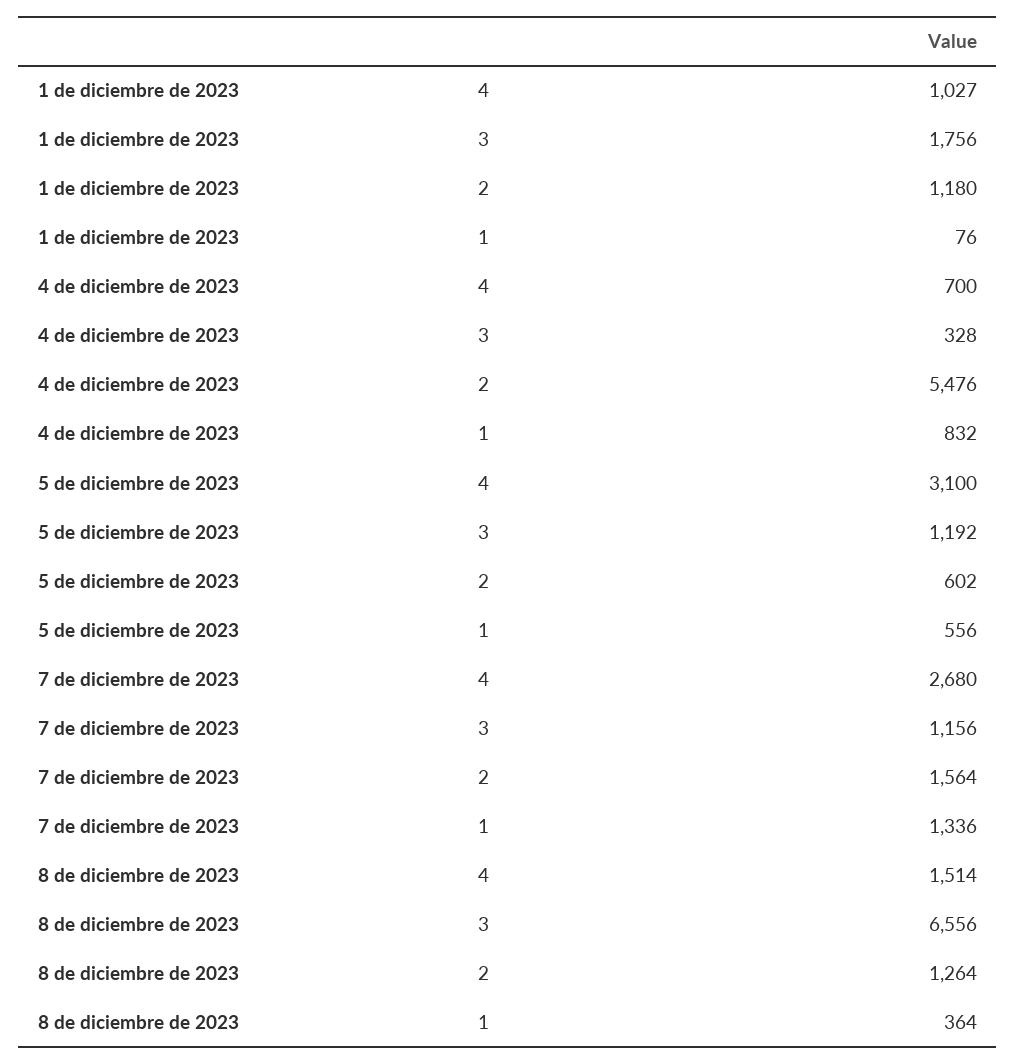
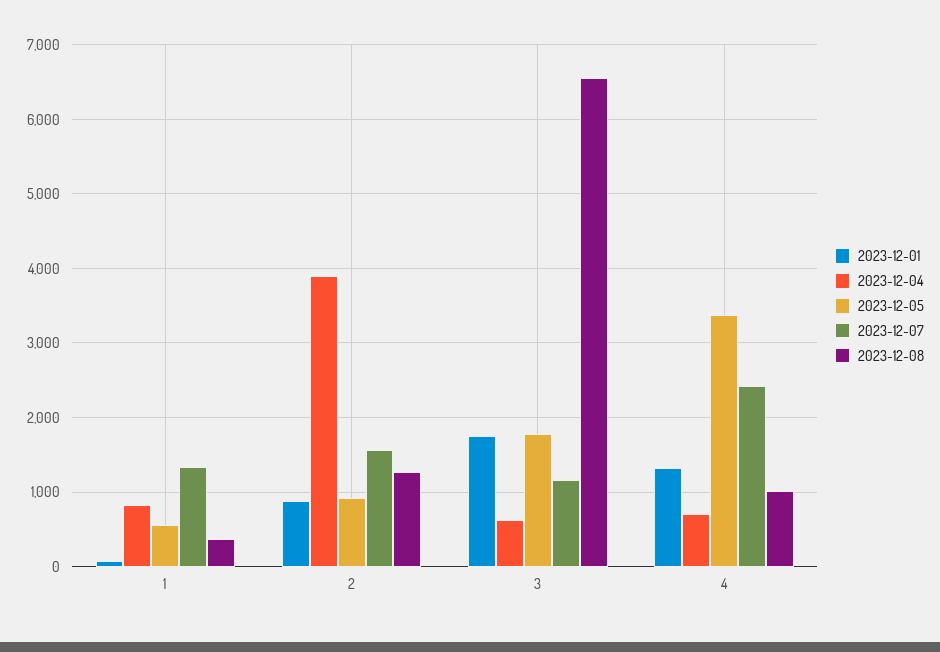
  {
    "1 de diciembre de 2023": {
-     "4": 1027,
+     "4": 1300,
      "3": 1756,
-     "2": 1180,
+     "2": 900,
      "1": 76
    },
    "4 de diciembre de 2023": {
      "4": 700,
-     "3": 328,
+     "3": 600,
-     "2": 5476,
+     "2": 3900,
      "1": 832
    },
    "5 de diciembre de 2023": {
-     "4": 3100,
+     "4": 3400,
-     "3": 1192,
+     "3": 1800,
-     "2": 602,
+     "2": 900,
      "1": 556
    },
    "7 de diciembre de 2023": {
-     "4": 2680,
+     "4": 2400,
      "3": 1156,
      "2": 1564,
      "1": 1336
    },
    "8 de diciembre de 2023": {
-     "4": 1514,
+     "4": 1000,
      "3": 6556,
      "2": 1264,
      "1": 364
    }
  }

